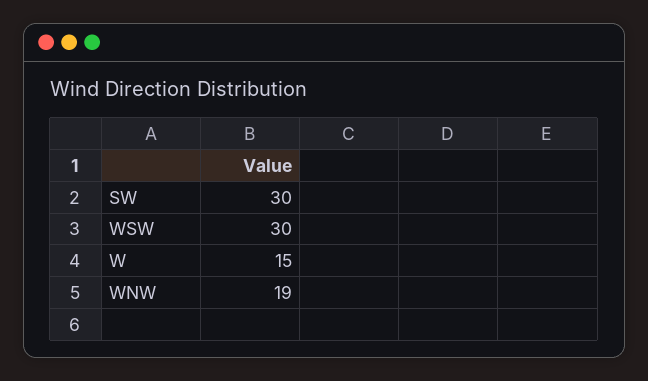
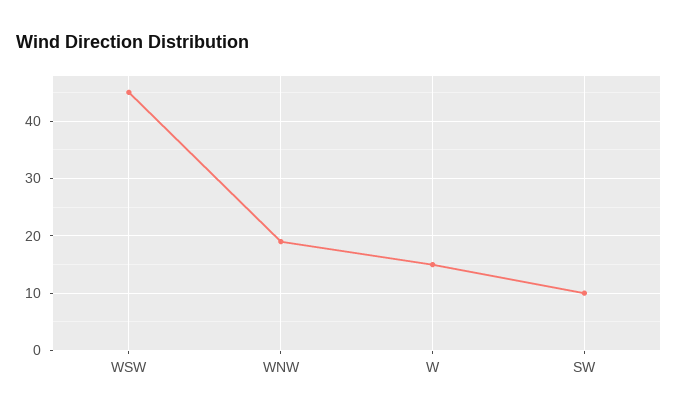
  {
-   "SW": 30,
+   "SW": 10,
-   "WSW": 30,
+   "WSW": 45,
    "W": 15,
    "WNW": 19
  }

